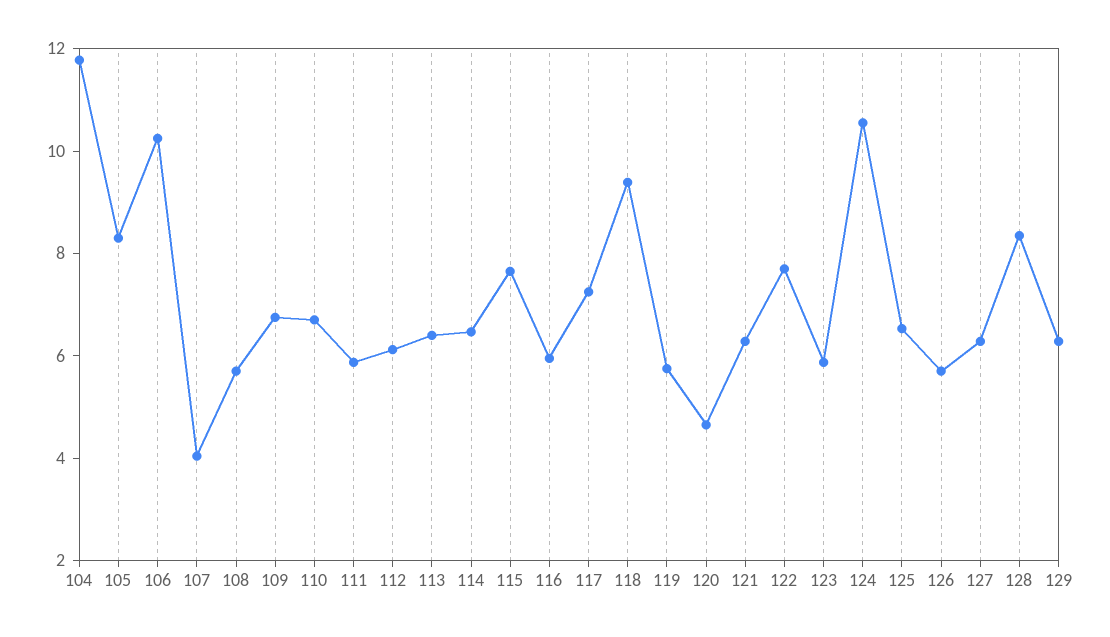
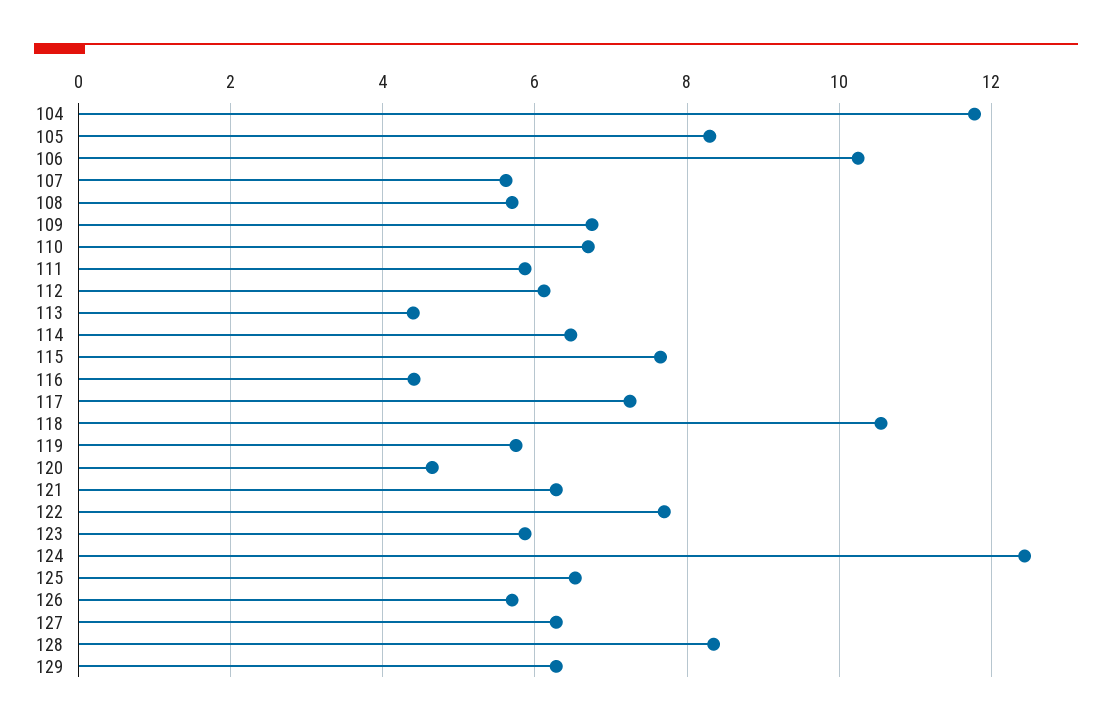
  {
    "104": 11.8,
    "105": 8.4,
    "106": 10.2,
-   "107": 4,
+   "107": 5.6,
    "108": 5.8,
    "109": 6.8,
    "110": 6.8,
    "111": 5.8,
    "112": 6.2,
-   "113": 6.5,
+   "113": 4.4,
    "114": 6.4,
    "115": 7.6,
-   "116": 6,
+   "116": 4.4,
    "117": 7.2,
-   "118": 9.5,
+   "118": 10.6,
    "119": 5.8,
    "120": 4.6,
    "121": 6.2,
    "122": 7.8,
    "123": 5.8,
-   "124": 10.5,
+   "124": 12.4,
    "125": 6.6,
    "126": 5.8,
    "127": 6.2,
    "128": 8.4,
    "129": 6.2
  }

